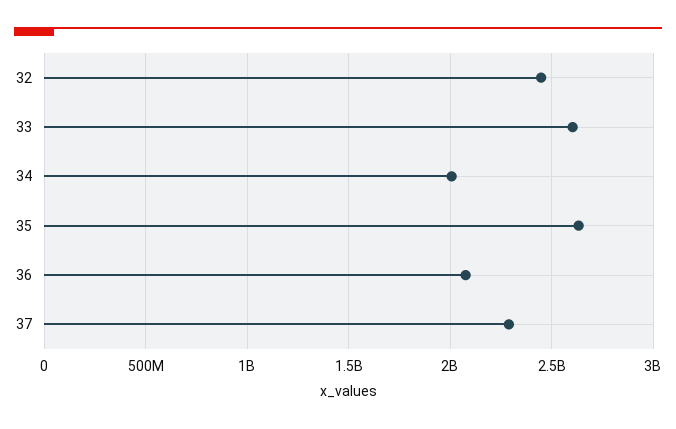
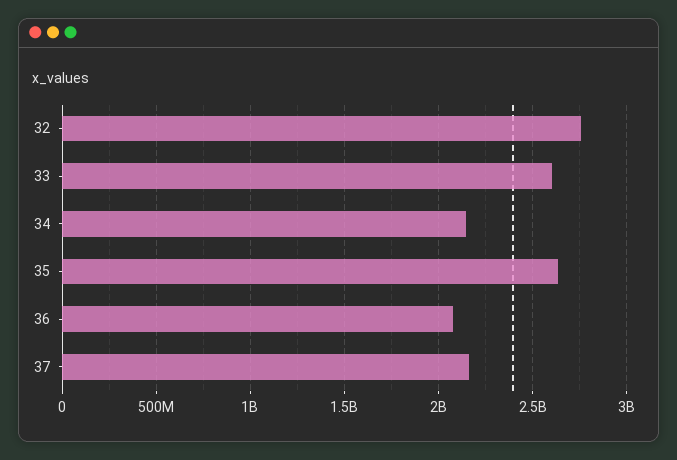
  {
-   "32": 2450000000,
+   "32": 2750000000,
    "33": 2600000000,
-   "34": 2000000000,
+   "34": 2150000000,
    "35": 2650000000,
    "36": 2100000000,
-   "37": 2300000000
+   "37": 2150000000
  }

